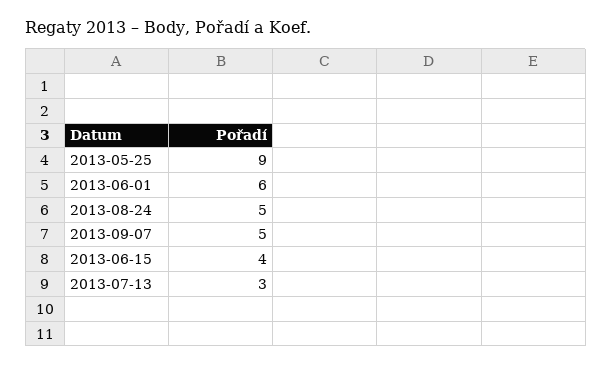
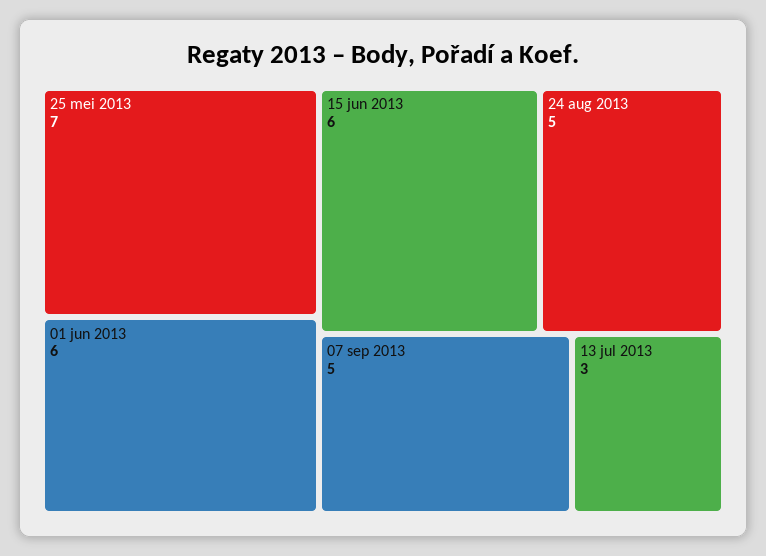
  {
-   "2013-05-25": 9,
+   "2013-05-25": 7,
    "2013-06-01": 6,
    "2013-08-24": 5,
    "2013-09-07": 5,
-   "2013-06-15": 4,
+   "2013-06-15": 6,
    "2013-07-13": 3
  }

